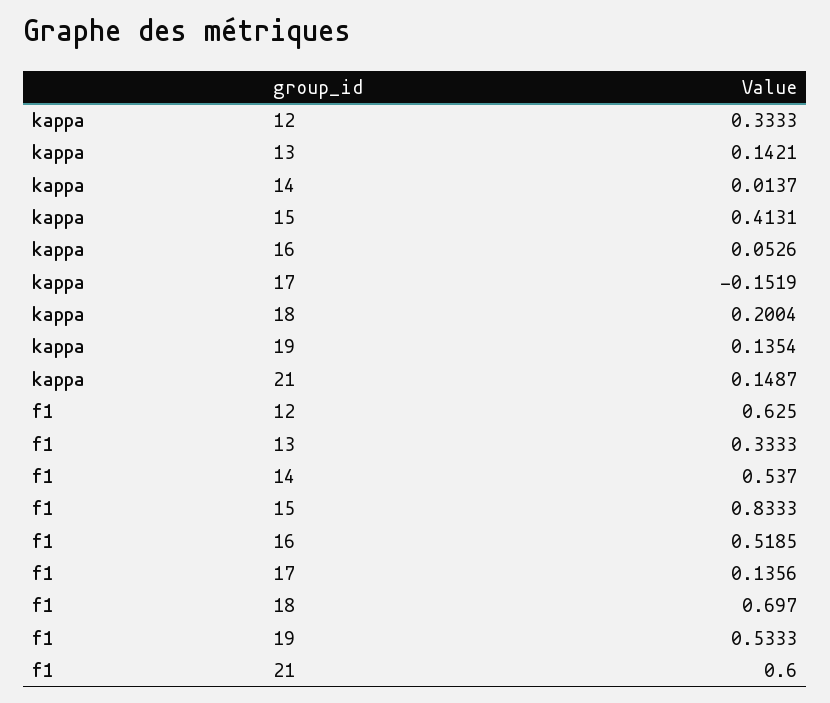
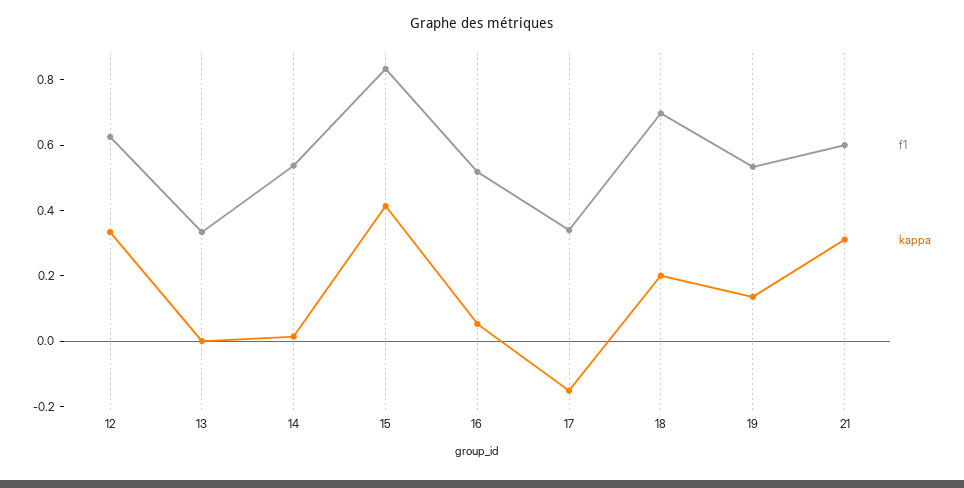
  {
    "kappa": {
      "12": 0.3333,
-     "13": 0.1421,
+     "13": 0,
      "14": 0.0137,
      "15": 0.4131,
      "16": 0.0526,
      "17": -0.1519,
      "18": 0.2004,
      "19": 0.1354,
-     "21": 0.1487
+     "21": 0.3
    },
    "f1": {
      "12": 0.625,
      "13": 0.3333,
      "14": 0.537,
      "15": 0.8333,
      "16": 0.5185,
-     "17": 0.1356,
+     "17": 0.35,
      "18": 0.697,
      "19": 0.5333,
      "21": 0.6
    }
  }

